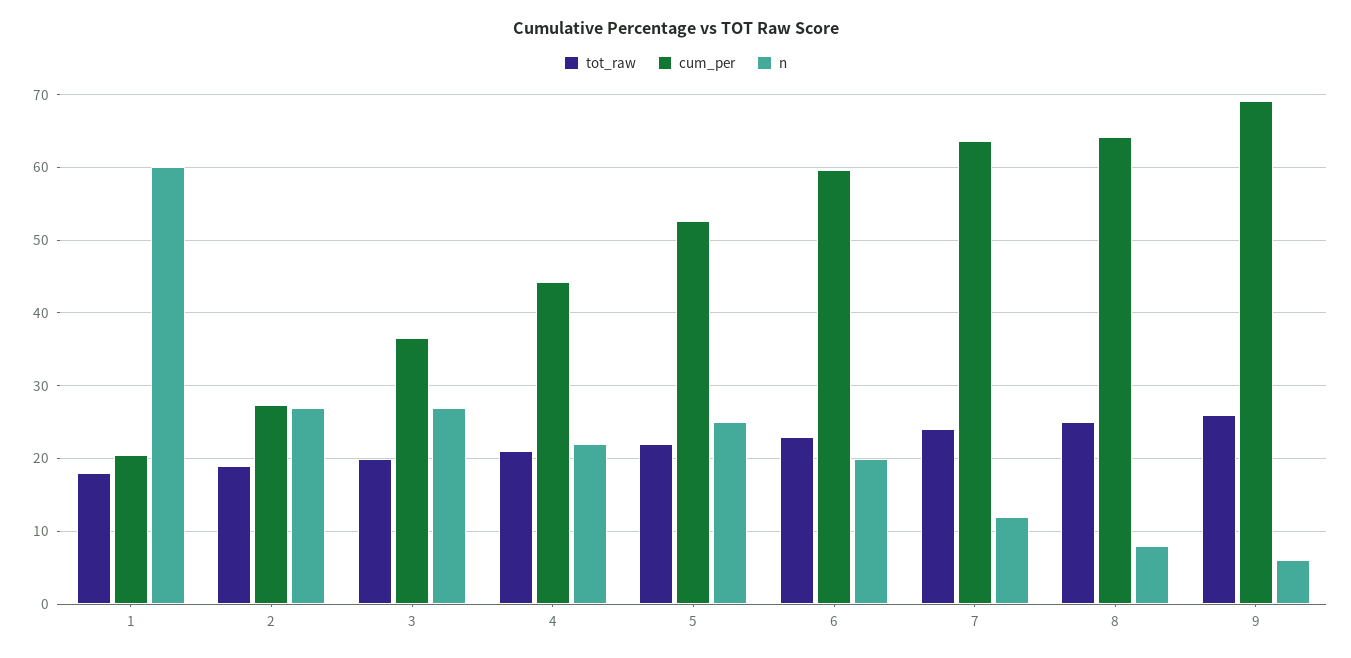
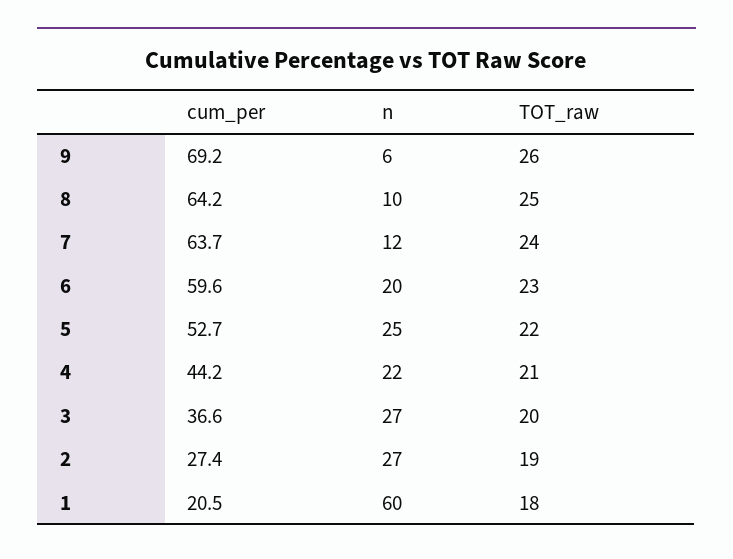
  {
    "tot_raw": {
      "1": 18,
      "2": 19,
      "3": 20,
      "4": 21,
      "5": 22,
      "6": 23,
      "7": 24,
      "8": 25,
      "9": 26
    },
    "cum_per": {
      "1": 20.5,
      "2": 27.4,
      "3": 36.6,
      "4": 44.2,
      "5": 52.7,
      "6": 59.6,
      "7": 63.7,
      "8": 64.2,
      "9": 69.2
    },
    "n": {
      "1": 60,
      "2": 27,
      "3": 27,
      "4": 22,
      "5": 25,
      "6": 20,
      "7": 12,
-     "8": 8,
+     "8": 10,
      "9": 6
    }
  }

